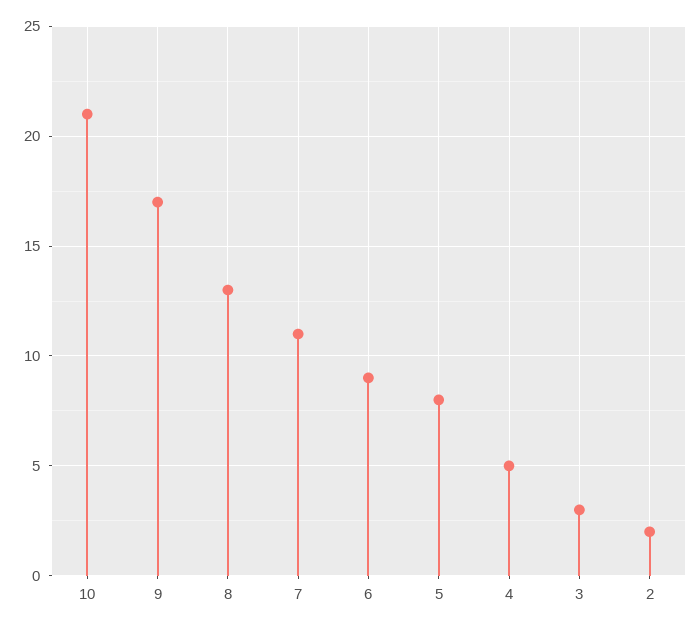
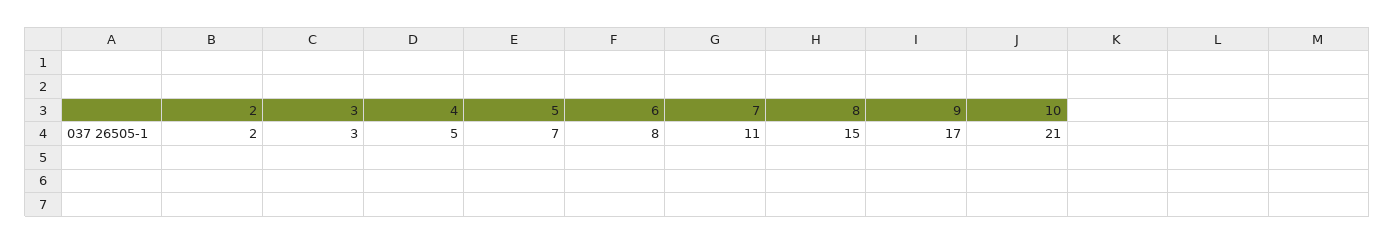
  {
    "10": 21,
    "9": 17,
-   "8": 13,
+   "8": 15,
    "7": 11,
-   "6": 9,
+   "6": 8,
-   "5": 8,
+   "5": 7,
    "4": 5,
    "3": 3,
    "2": 2
  }

